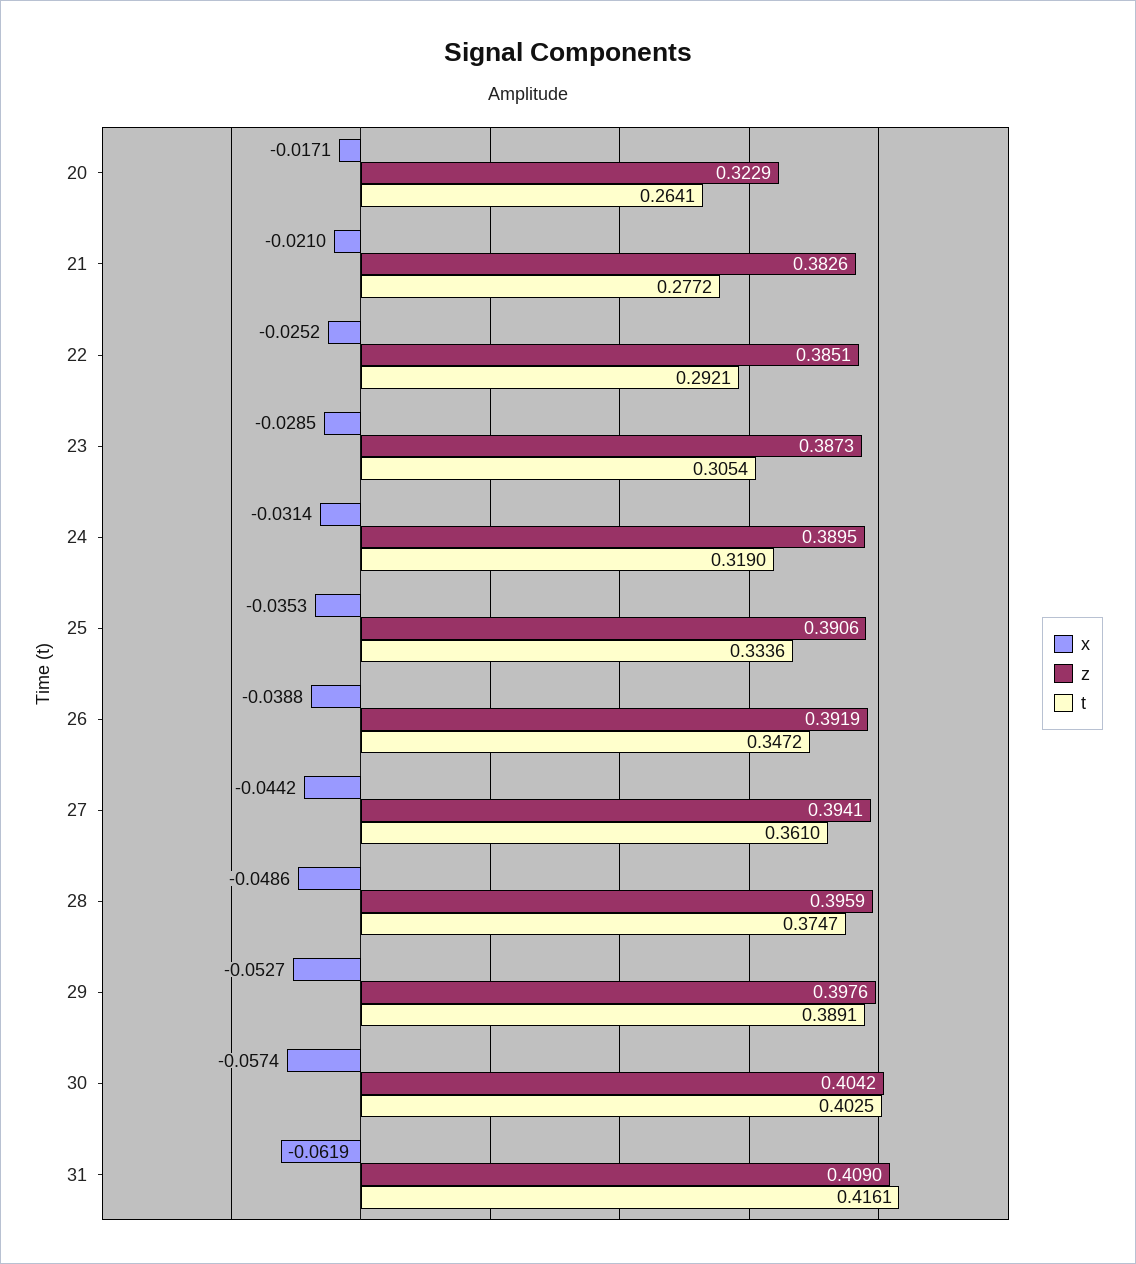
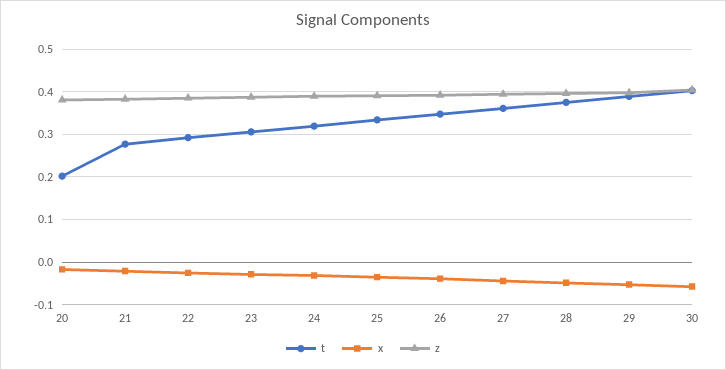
  {
    "x": {
      "20": -0.0171,
      "21": -0.021,
      "22": -0.0252,
      "23": -0.0285,
      "24": -0.0314,
      "25": -0.0353,
      "26": -0.0388,
      "27": -0.0442,
      "28": -0.0486,
      "29": -0.0527,
-     "30": -0.0574,
+     "30": -0.0574
-     "31": -0.0619
    },
    "z": {
-     "20": 0.3229,
+     "20": 0.38,
      "21": 0.3826,
      "22": 0.3851,
      "23": 0.3873,
      "24": 0.3895,
      "25": 0.3906,
      "26": 0.3919,
      "27": 0.3941,
      "28": 0.3959,
      "29": 0.3976,
-     "30": 0.4042,
+     "30": 0.4042
-     "31": 0.409
    },
    "t": {
-     "20": 0.2641,
+     "20": 0.2,
      "21": 0.2772,
      "22": 0.2921,
      "23": 0.3054,
      "24": 0.319,
      "25": 0.3336,
      "26": 0.3472,
      "27": 0.361,
      "28": 0.3747,
      "29": 0.3891,
-     "30": 0.4025,
+     "30": 0.4025
-     "31": 0.4161
    }
  }

